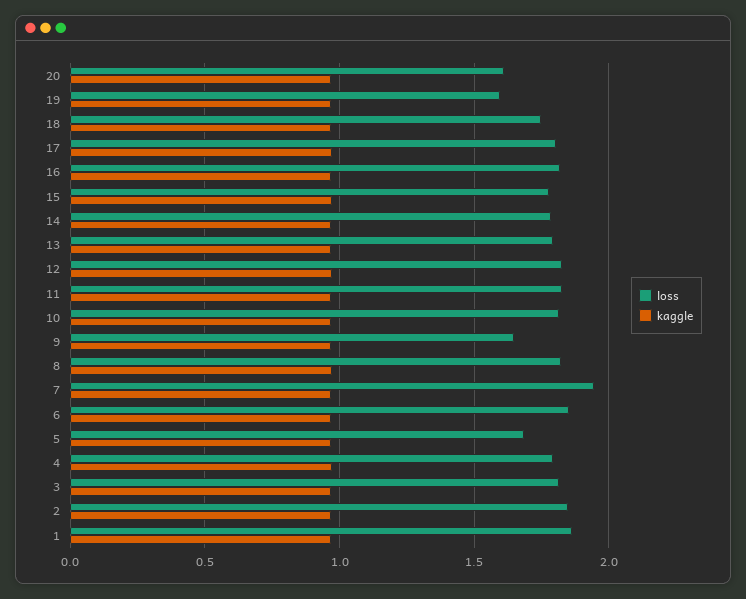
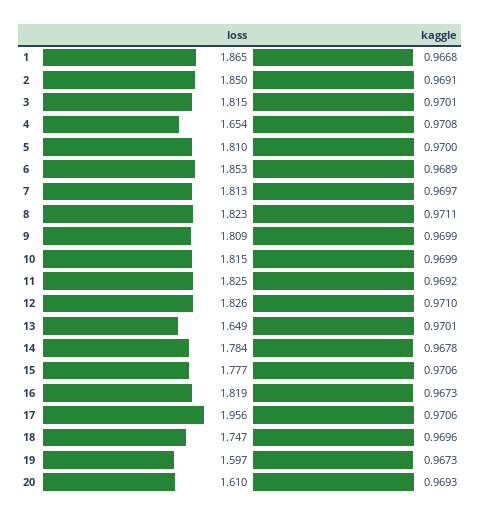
  {
    "loss": {
      "20": 1.61,
      "19": 1.597,
      "18": 1.747,
-     "17": 1.8,
+     "17": 1.956,
      "16": 1.819,
      "15": 1.777,
      "14": 1.784,
-     "13": 1.8,
+     "13": 1.649,
      "12": 1.826,
      "11": 1.825,
      "10": 1.815,
-     "9": 1.65,
+     "9": 1.809,
      "8": 1.823,
-     "7": 1.95,
+     "7": 1.813,
      "6": 1.853,
-     "5": 1.7,
+     "5": 1.81,
-     "4": 1.8,
+     "4": 1.654,
      "3": 1.815,
      "2": 1.85,
      "1": 1.865
    },
    "kaggle": {
      "20": 0.9693,
      "19": 0.9673,
      "18": 0.9696,
      "17": 0.9706,
      "16": 0.9673,
      "15": 0.9706,
      "14": 0.9678,
      "13": 0.9701,
      "12": 0.971,
      "11": 0.9692,
      "10": 0.9699,
      "9": 0.9699,
      "8": 0.9711,
      "7": 0.9697,
      "6": 0.9689,
      "5": 0.97,
      "4": 0.9708,
      "3": 0.9701,
      "2": 0.9691,
      "1": 0.9668
    }
  }

